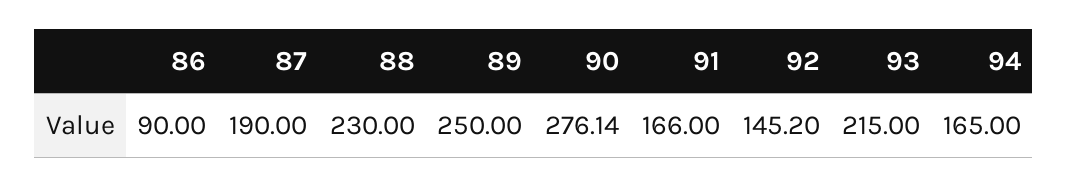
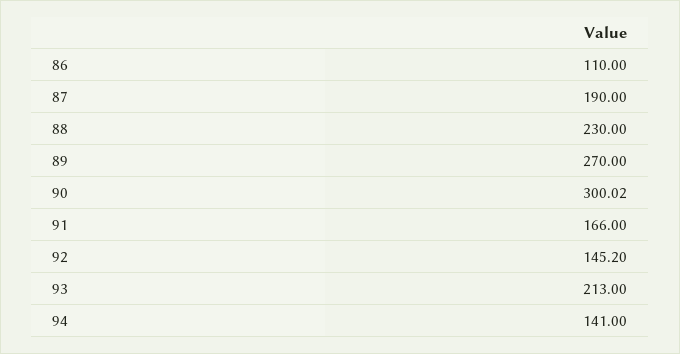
  {
-   "86": 90,
+   "86": 110,
    "87": 190,
    "88": 230,
-   "89": 250,
+   "89": 270,
-   "90": 276.14,
+   "90": 300.02,
    "91": 166,
    "92": 145.2,
-   "93": 215,
+   "93": 213,
-   "94": 165
+   "94": 141
  }

